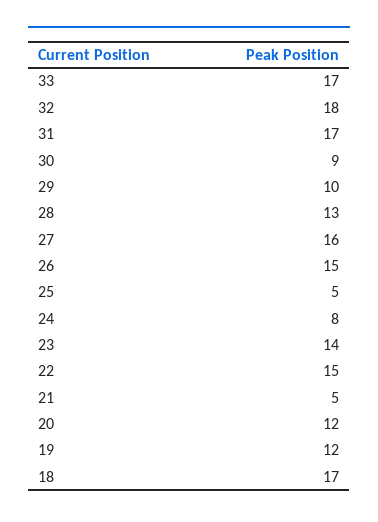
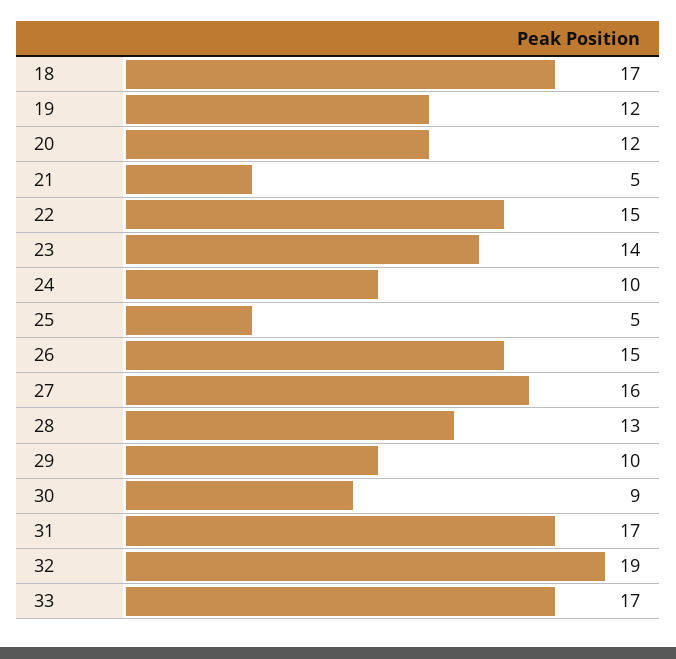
  {
    "33": 17,
-   "32": 18,
+   "32": 19,
    "31": 17,
    "30": 9,
    "29": 10,
    "28": 13,
    "27": 16,
    "26": 15,
    "25": 5,
-   "24": 8,
+   "24": 10,
    "23": 14,
    "22": 15,
    "21": 5,
    "20": 12,
    "19": 12,
    "18": 17
  }

